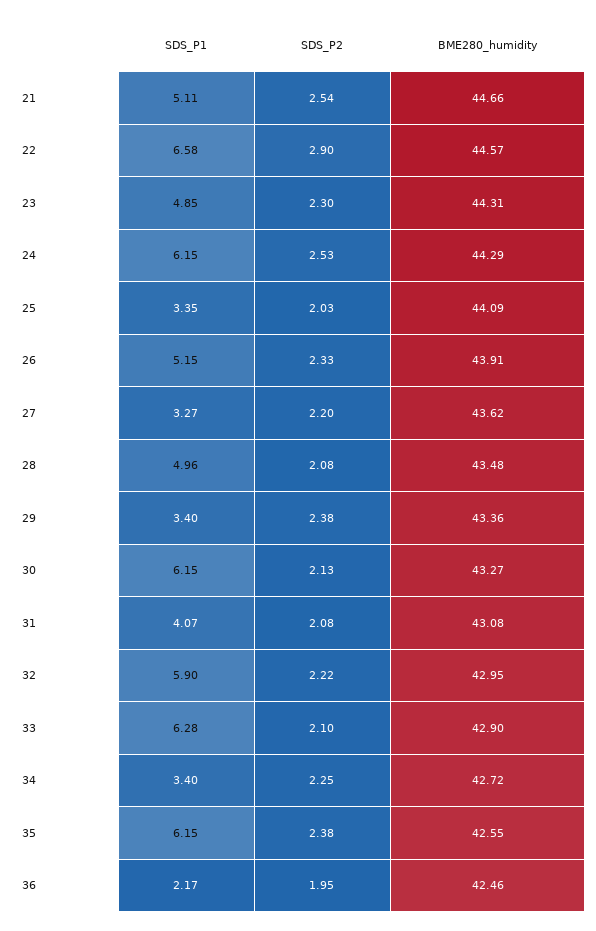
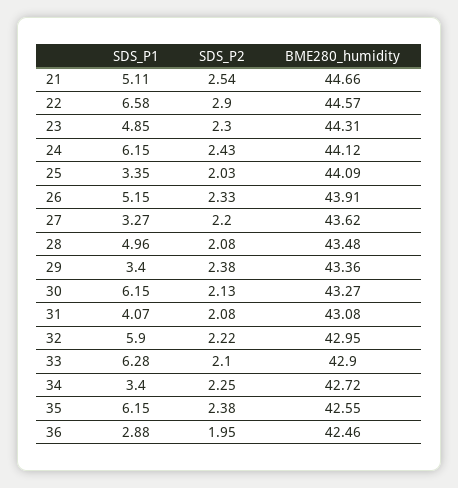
  {
    "SDS_P1": {
      "21": 5.11,
      "22": 6.58,
      "23": 4.85,
      "24": 6.15,
      "25": 3.35,
      "26": 5.15,
      "27": 3.27,
      "28": 4.96,
      "29": 3.4,
      "30": 6.15,
      "31": 4.07,
      "32": 5.9,
      "33": 6.28,
      "34": 3.4,
      "35": 6.15,
-     "36": 2.17
+     "36": 2.88
    },
    "SDS_P2": {
      "21": 2.54,
      "22": 2.9,
      "23": 2.3,
-     "24": 2.53,
+     "24": 2.43,
      "25": 2.03,
      "26": 2.33,
      "27": 2.2,
      "28": 2.08,
      "29": 2.38,
      "30": 2.13,
      "31": 2.08,
      "32": 2.22,
      "33": 2.1,
      "34": 2.25,
      "35": 2.38,
      "36": 1.95
    },
    "BME280_humidity": {
      "21": 44.66,
      "22": 44.57,
      "23": 44.31,
-     "24": 44.29,
+     "24": 44.12,
      "25": 44.09,
      "26": 43.91,
      "27": 43.62,
      "28": 43.48,
      "29": 43.36,
      "30": 43.27,
      "31": 43.08,
      "32": 42.95,
      "33": 42.9,
      "34": 42.72,
      "35": 42.55,
      "36": 42.46
    }
  }

